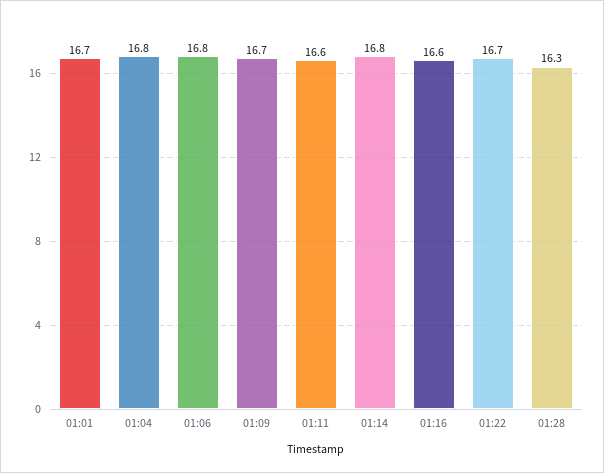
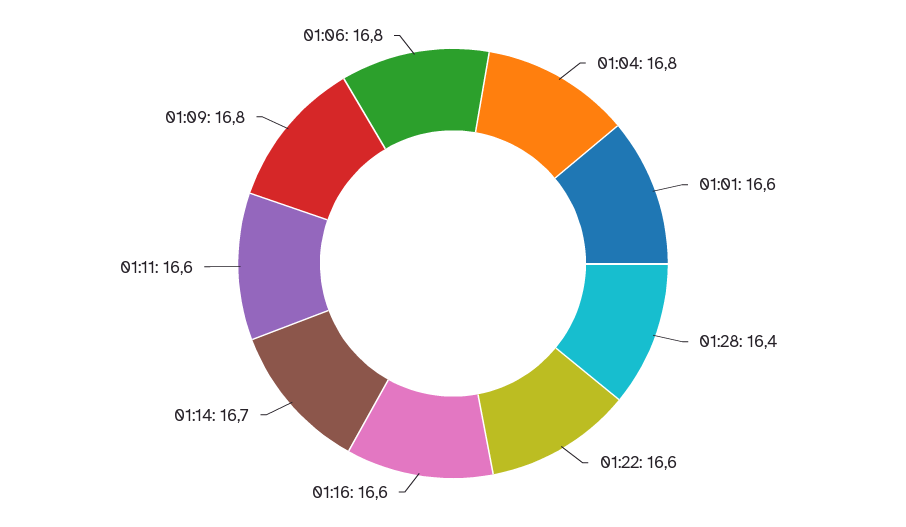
  {
-   "01:01": 16.7,
+   "01:01": 16.6,
    "01:04": 16.8,
    "01:06": 16.8,
-   "01:09": 16.7,
+   "01:09": 16.8,
    "01:11": 16.6,
-   "01:14": 16.8,
+   "01:14": 16.7,
    "01:16": 16.6,
-   "01:22": 16.7,
+   "01:22": 16.6,
-   "01:28": 16.3
+   "01:28": 16.4
  }

